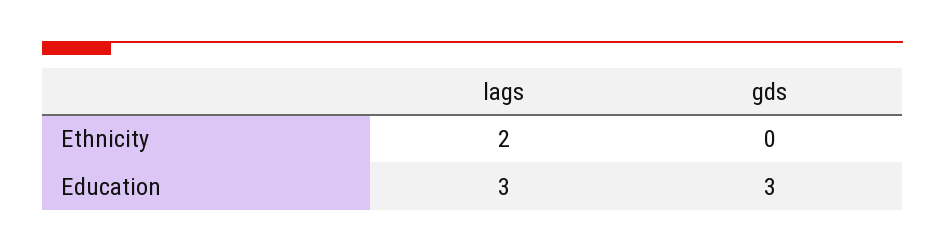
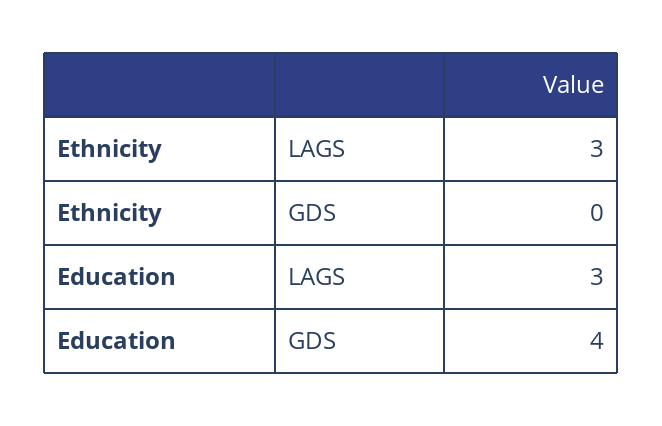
  {
    "lags": {
-     "Ethnicity": 2,
+     "Ethnicity": 3,
      "Education": 3
    },
    "gds": {
      "Ethnicity": 0,
-     "Education": 3
+     "Education": 4
    }
  }

